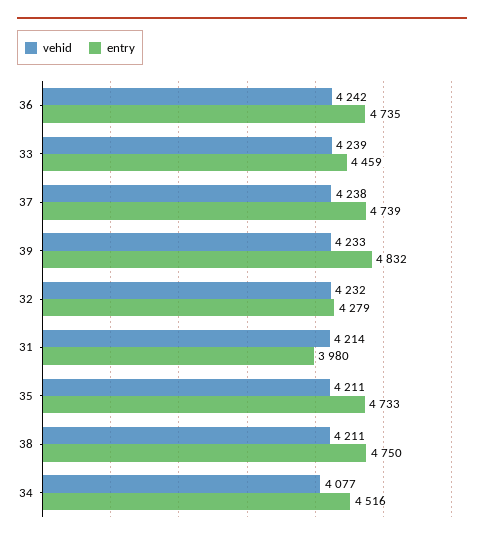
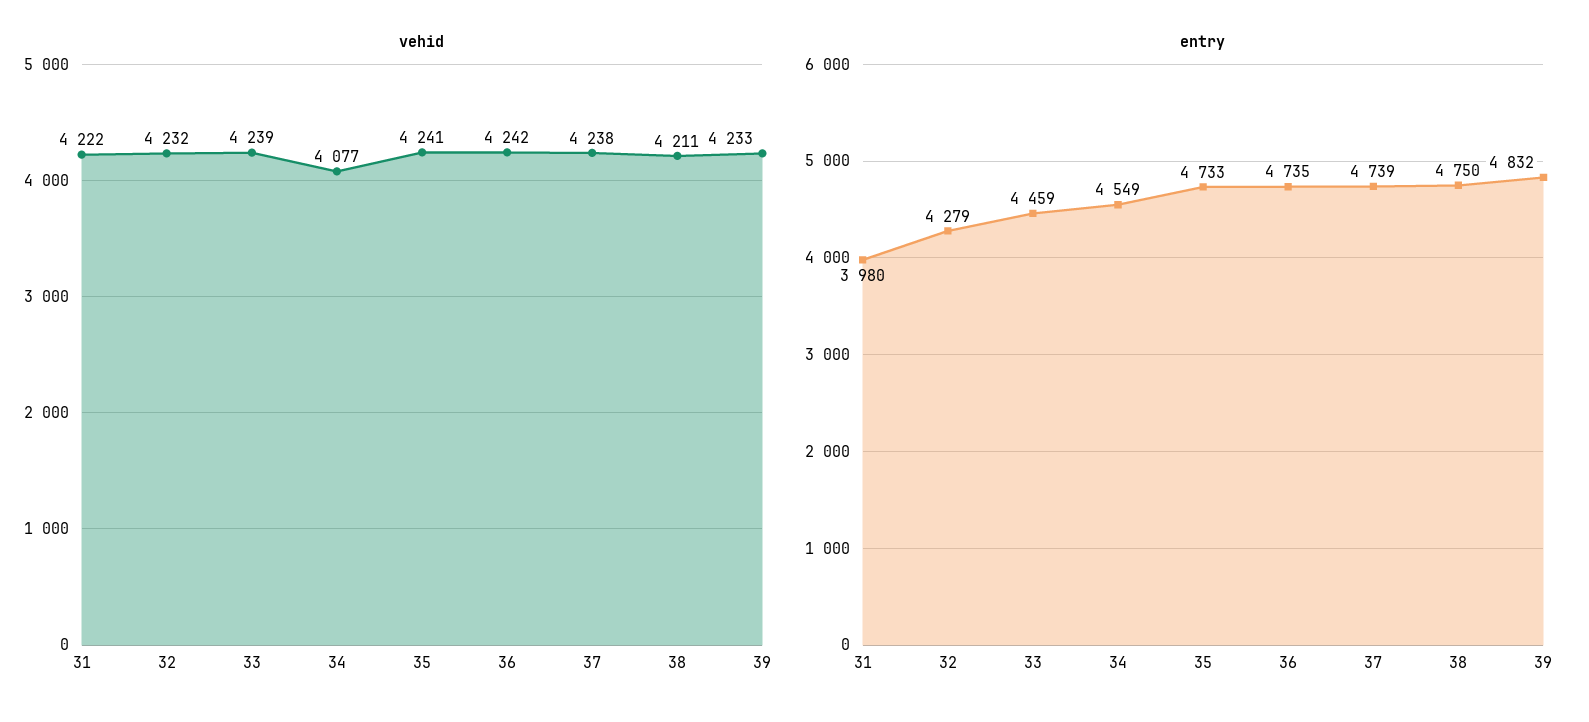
  {
    "vehid": {
      "36": 4242,
      "33": 4239,
      "37": 4238,
      "39": 4233,
      "32": 4232,
-     "31": 4214,
+     "31": 4222,
-     "35": 4211,
+     "35": 4241,
      "38": 4211,
      "34": 4077
    },
    "entry": {
      "36": 4735,
      "33": 4459,
      "37": 4739,
      "39": 4832,
      "32": 4279,
      "31": 3980,
      "35": 4733,
      "38": 4750,
-     "34": 4516
+     "34": 4549
    }
  }

